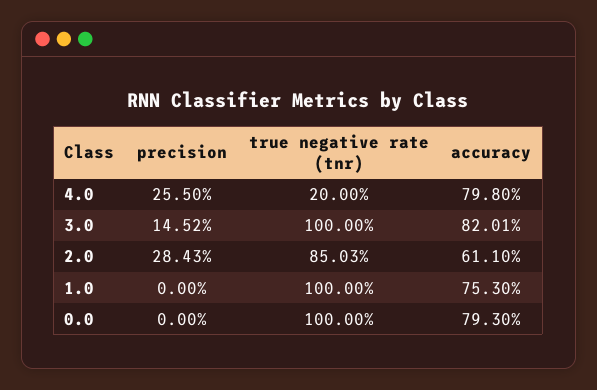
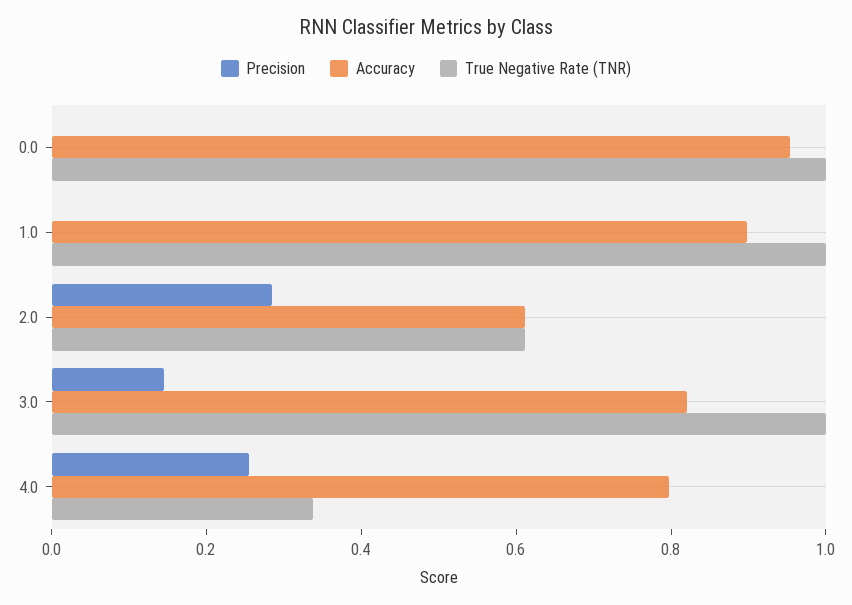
  {
    "precision": {
      "4.0": 0.255,
      "3.0": 0.1452,
      "2.0": 0.2843,
      "1.0": 0,
      "0.0": 0
    },
    "true negative rate (tnr)": {
-     "4.0": 0.2,
+     "4.0": 0.35,
      "3.0": 1,
-     "2.0": 0.8503,
+     "2.0": 0.6,
      "1.0": 1,
      "0.0": 1
    },
    "accuracy": {
      "4.0": 0.798,
      "3.0": 0.8201,
      "2.0": 0.611,
-     "1.0": 0.753,
+     "1.0": 0.9,
-     "0.0": 0.793
+     "0.0": 0.95
    }
  }

